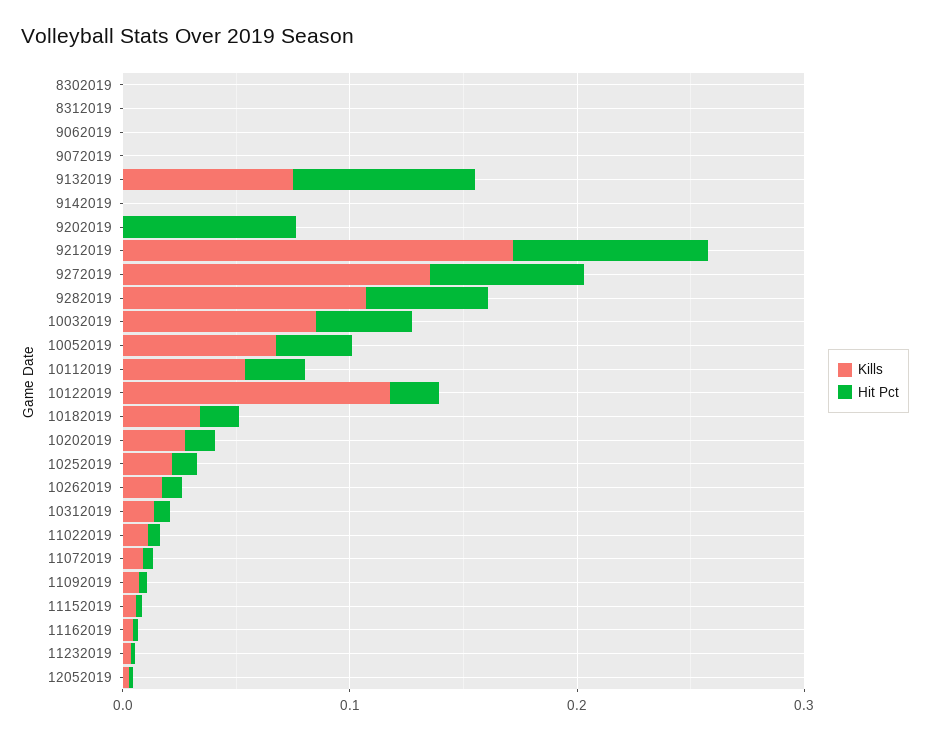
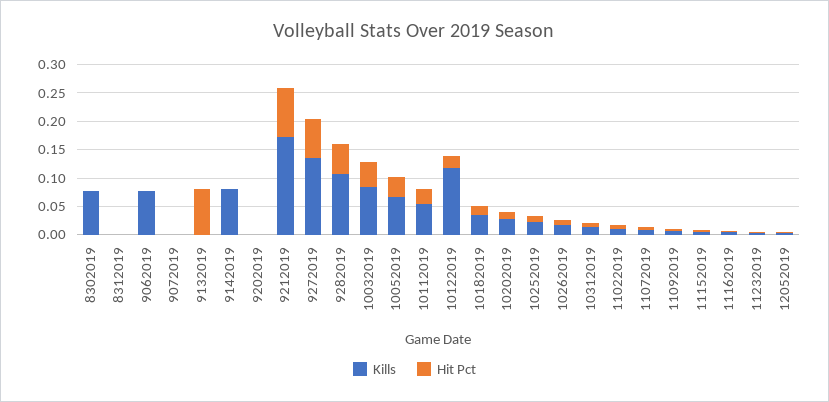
  {
    "Kills": {
-     "8302019": 0,
+     "8302019": 0.075,
      "8312019": 0,
-     "9062019": 0,
+     "9062019": 0.075,
      "9072019": 0,
-     "9132019": 0.08,
+     "9132019": 0,
-     "9142019": 0,
+     "9142019": 0.075,
      "9202019": 0,
      "9212019": 0.18,
      "9272019": 0.14,
      "9282019": 0.1,
      "10032019": 0.08,
      "10052019": 0.06,
      "10112019": 0.06,
      "10122019": 0.12,
      "10182019": 0.04,
      "10202019": 0.02,
      "10252019": 0.02,
      "10262019": 0.02,
      "10312019": 0.02,
      "11022019": 0.02,
      "11072019": 0,
      "11092019": 0,
      "11152019": 0,
      "11162019": 0,
      "11232019": 0,
      "12052019": 0
    },
    "Hit Pct": {
      "8302019": 0,
      "8312019": 0,
      "9062019": 0,
      "9072019": 0,
      "9132019": 0.08,
      "9142019": 0,
-     "9202019": 0.08,
+     "9202019": 0,
      "9212019": 0.08,
      "9272019": 0.06,
      "9282019": 0.06,
      "10032019": 0.04,
      "10052019": 0.04,
      "10112019": 0.02,
      "10122019": 0.02,
      "10182019": 0.02,
      "10202019": 0.02,
      "10252019": 0.02,
      "10262019": 0,
      "10312019": 0,
      "11022019": 0,
      "11072019": 0,
      "11092019": 0,
      "11152019": 0,
      "11162019": 0,
      "11232019": 0,
      "12052019": 0
    }
  }

